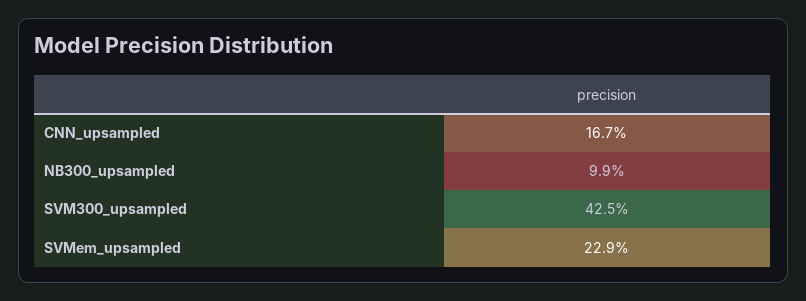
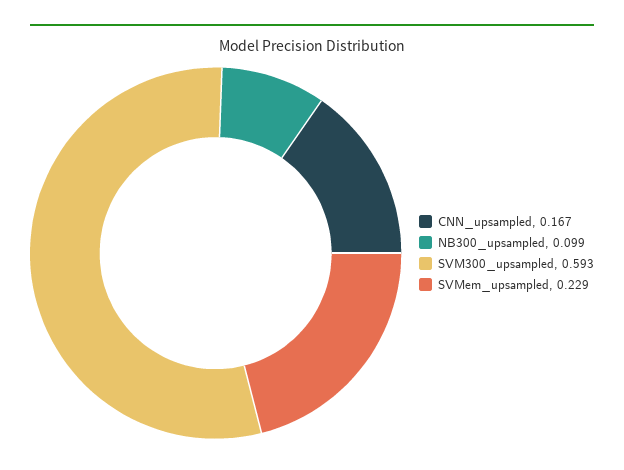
  {
    "CNN_upsampled": 0.167,
    "NB300_upsampled": 0.099,
-   "SVM300_upsampled": 0.425,
+   "SVM300_upsampled": 0.593,
    "SVMem_upsampled": 0.229
  }

